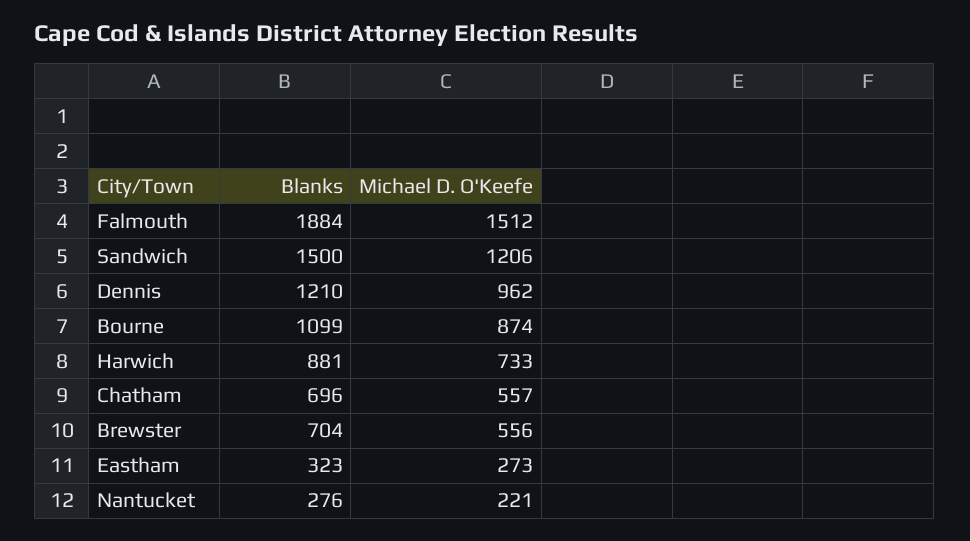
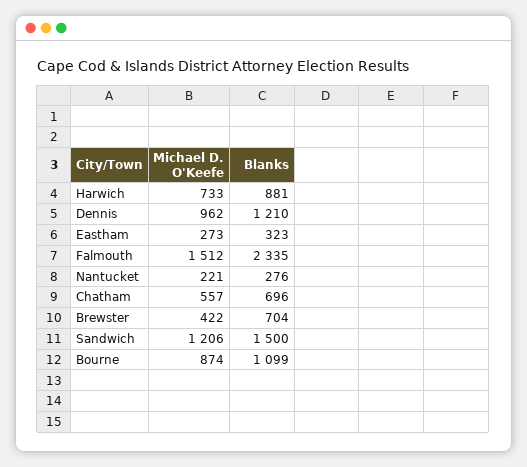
  {
    "Blanks": {
-     "Falmouth": 1884,
+     "Falmouth": 2335,
      "Sandwich": 1500,
      "Dennis": 1210,
      "Bourne": 1099,
      "Harwich": 881,
      "Chatham": 696,
      "Brewster": 704,
      "Eastham": 323,
      "Nantucket": 276
    },
    "Michael D. O'Keefe": {
      "Falmouth": 1512,
      "Sandwich": 1206,
      "Dennis": 962,
      "Bourne": 874,
      "Harwich": 733,
      "Chatham": 557,
-     "Brewster": 556,
+     "Brewster": 422,
      "Eastham": 273,
      "Nantucket": 221
    }
  }

